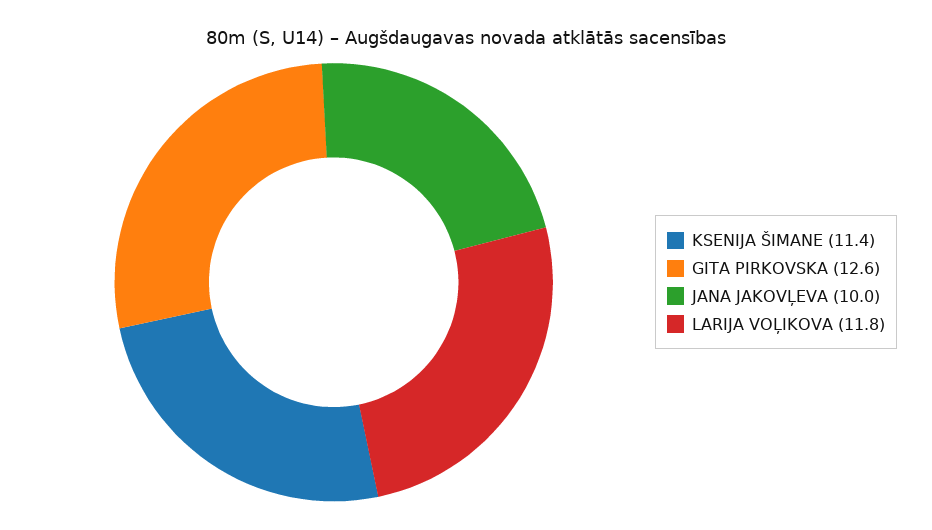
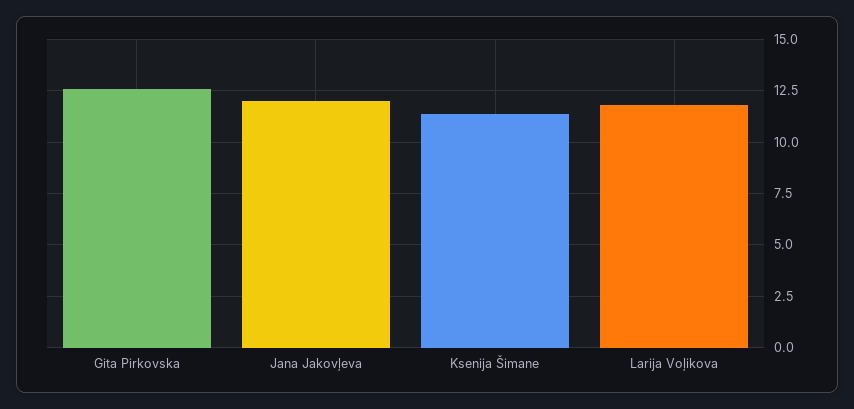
  {
    "KSENIJA ŠIMANE": 11.4,
    "GITA PIRKOVSKA": 12.6,
-   "JANA JAKOVĻEVA": 10,
+   "JANA JAKOVĻEVA": 12,
    "LARIJA VOĻIKOVA": 11.8
  }

